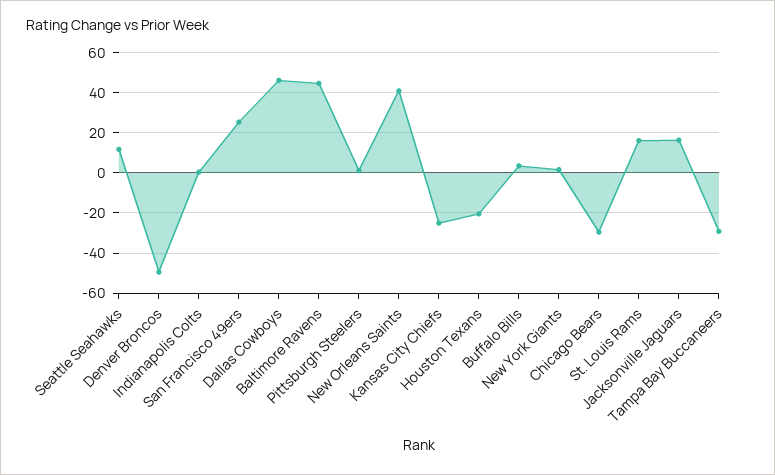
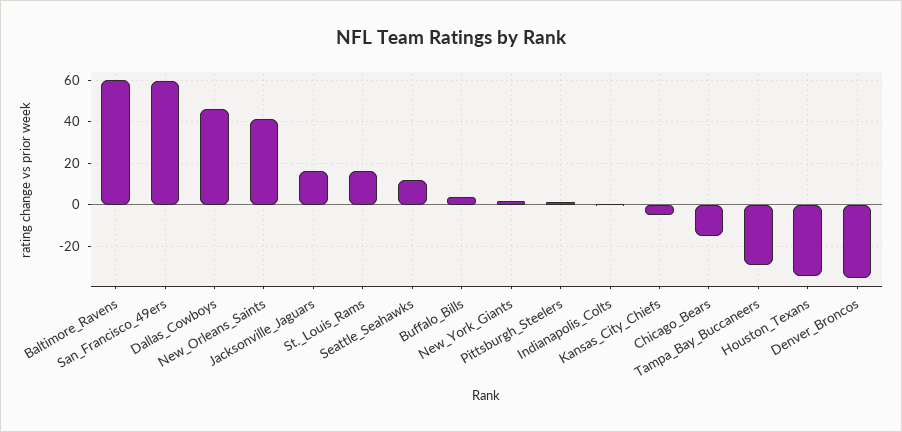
  {
    "Seattle Seahawks": 10,
-   "Denver Broncos": -50,
+   "Denver Broncos": -35,
    "Indianapolis Colts": 0,
-   "San Francisco 49ers": 25,
+   "San Francisco 49ers": 60,
    "Dallas Cowboys": 45,
-   "Baltimore Ravens": 45,
+   "Baltimore Ravens": 60,
    "Pittsburgh Steelers": 0,
    "New Orleans Saints": 40,
-   "Kansas City Chiefs": -25,
+   "Kansas City Chiefs": -5,
-   "Houston Texans": -20,
+   "Houston Texans": -35,
    "Buffalo Bills": 5,
    "New York Giants": 0,
-   "Chicago Bears": -30,
+   "Chicago Bears": -15,
    "St. Louis Rams": 15,
    "Jacksonville Jaguars": 15,
    "Tampa Bay Buccaneers": -30
  }

